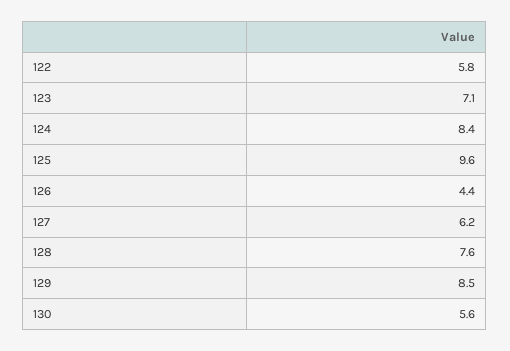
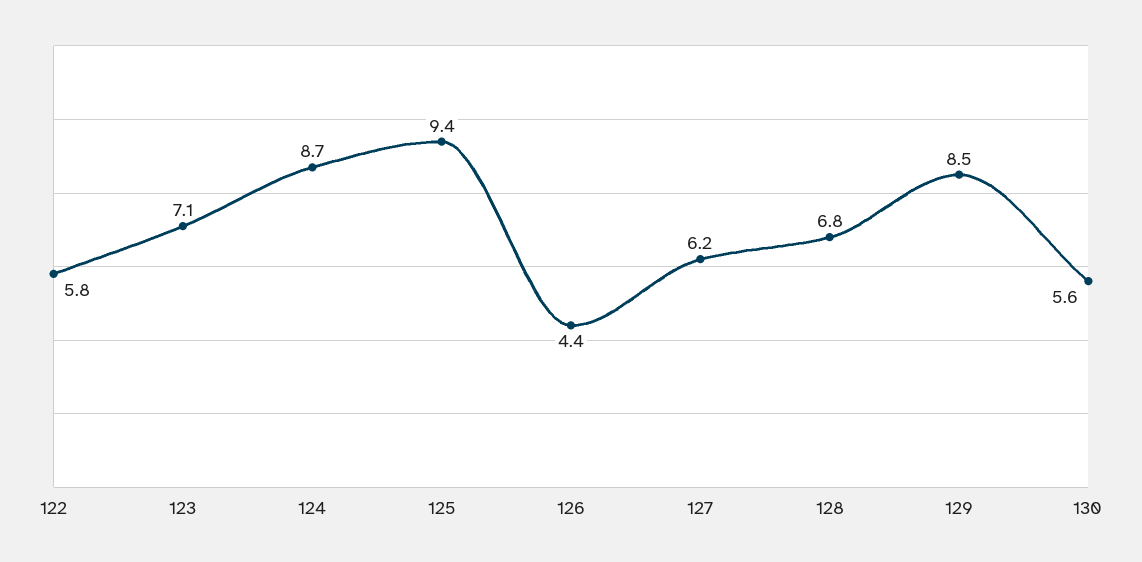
  {
    "122": 5.8,
    "123": 7.1,
-   "124": 8.4,
+   "124": 8.7,
-   "125": 9.6,
+   "125": 9.4,
    "126": 4.4,
    "127": 6.2,
-   "128": 7.6,
+   "128": 6.8,
    "129": 8.5,
    "130": 5.6
  }

